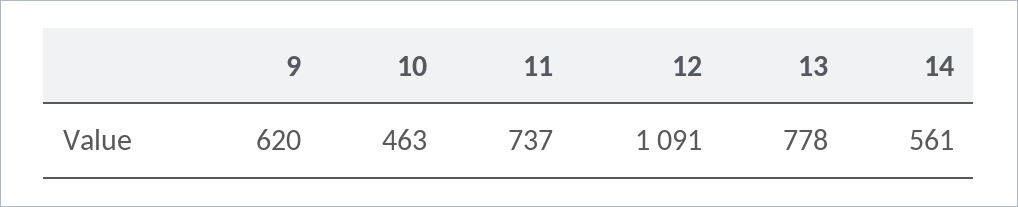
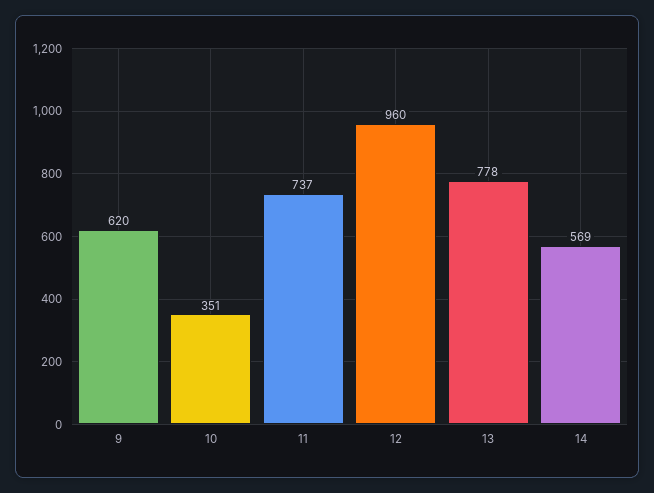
  {
    "9": 620,
-   "10": 463,
+   "10": 351,
    "11": 737,
-   "12": 1091,
+   "12": 960,
    "13": 778,
-   "14": 561
+   "14": 569
  }

